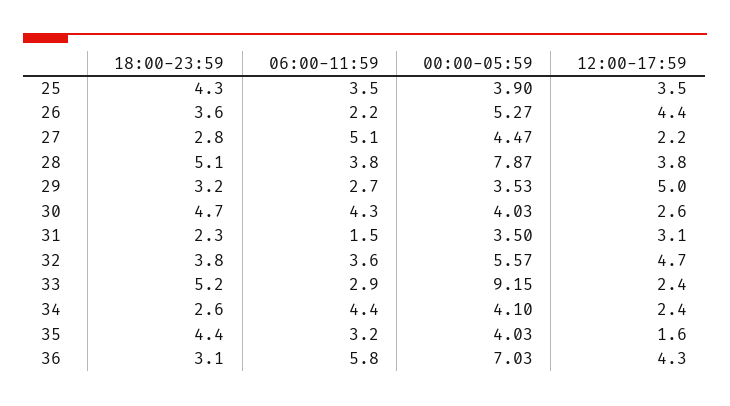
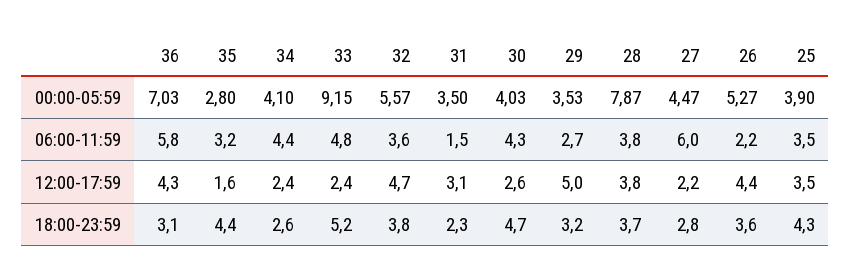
  {
    "18:00-23:59": {
      "25": 4.3,
      "26": 3.6,
      "27": 2.8,
-     "28": 5.1,
+     "28": 3.7,
      "29": 3.2,
      "30": 4.7,
      "31": 2.3,
      "32": 3.8,
      "33": 5.2,
      "34": 2.6,
      "35": 4.4,
      "36": 3.1
    },
    "06:00-11:59": {
      "25": 3.5,
      "26": 2.2,
-     "27": 5.1,
+     "27": 6,
      "28": 3.8,
      "29": 2.7,
      "30": 4.3,
      "31": 1.5,
      "32": 3.6,
-     "33": 2.9,
+     "33": 4.8,
      "34": 4.4,
      "35": 3.2,
      "36": 5.8
    },
    "00:00-05:59": {
      "25": 3.9,
      "26": 5.27,
      "27": 4.47,
      "28": 7.87,
      "29": 3.53,
      "30": 4.03,
      "31": 3.5,
      "32": 5.57,
      "33": 9.15,
      "34": 4.1,
-     "35": 4.03,
+     "35": 2.8,
      "36": 7.03
    },
    "12:00-17:59": {
      "25": 3.5,
      "26": 4.4,
      "27": 2.2,
      "28": 3.8,
      "29": 5,
      "30": 2.6,
      "31": 3.1,
      "32": 4.7,
      "33": 2.4,
      "34": 2.4,
      "35": 1.6,
      "36": 4.3
    }
  }

